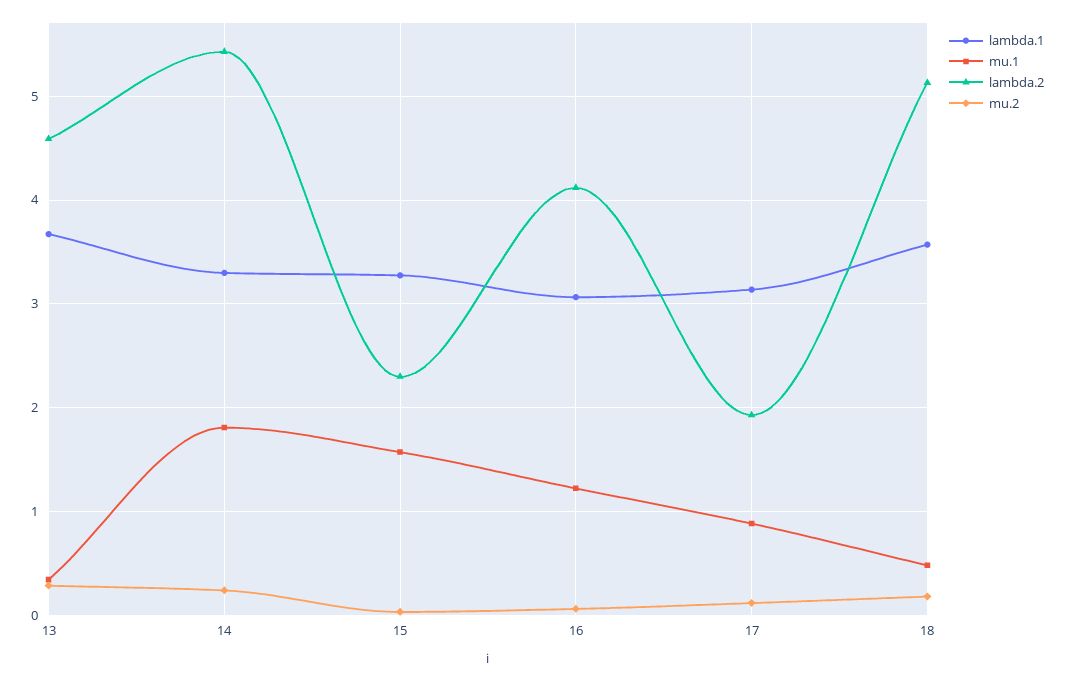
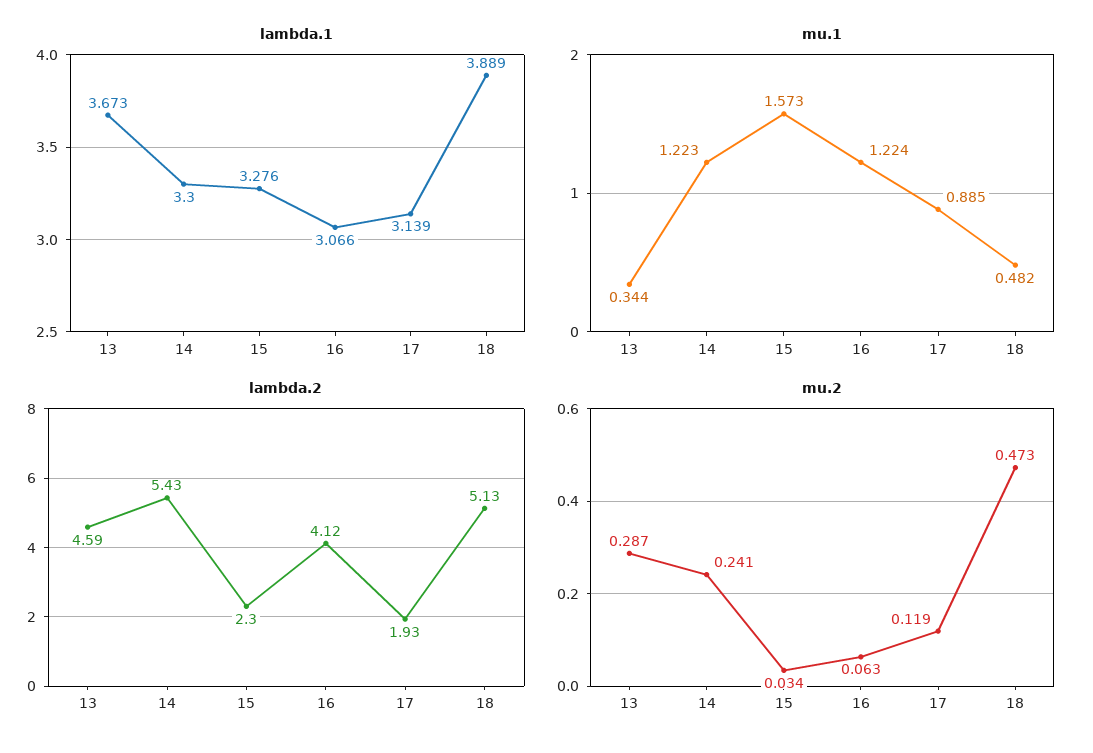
  {
    "lambda.1": {
      "13": 3.673,
      "14": 3.3,
      "15": 3.276,
      "16": 3.066,
      "17": 3.139,
-     "18": 3.6
+     "18": 3.889
    },
    "mu.1": {
      "13": 0.344,
-     "14": 1.8,
+     "14": 1.223,
      "15": 1.573,
      "16": 1.224,
      "17": 0.885,
      "18": 0.482
    },
    "lambda.2": {
      "13": 4.59,
      "14": 5.43,
      "15": 2.3,
      "16": 4.12,
      "17": 1.93,
      "18": 5.13
    },
    "mu.2": {
      "13": 0.287,
      "14": 0.241,
      "15": 0.034,
      "16": 0.063,
      "17": 0.119,
-     "18": 0.2
+     "18": 0.473
    }
  }

